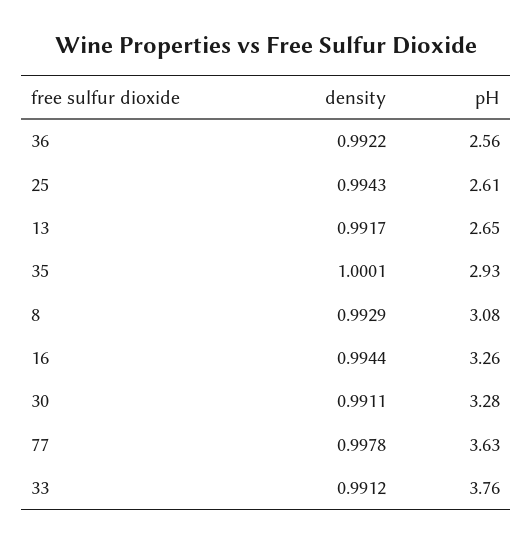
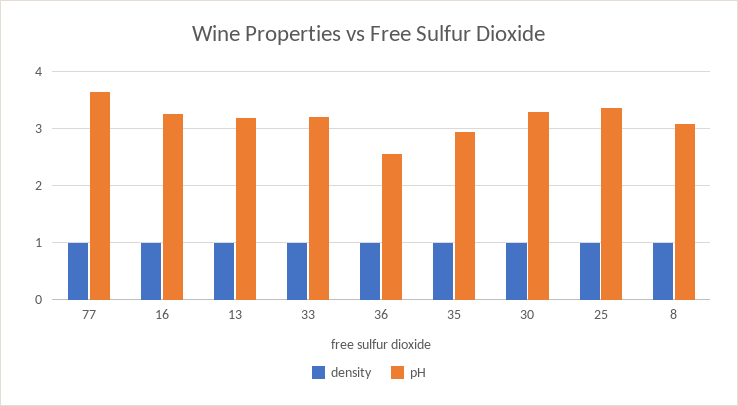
  {
    "density": {
      "36": 0.9922,
      "25": 0.9943,
      "13": 0.9917,
      "35": 1.0001,
      "8": 0.9929,
      "16": 0.9944,
      "30": 0.9911,
      "77": 0.9978,
      "33": 0.9912
    },
    "pH": {
      "36": 2.56,
-     "25": 2.61,
+     "25": 3.4,
-     "13": 2.65,
+     "13": 3.2,
      "35": 2.93,
      "8": 3.08,
      "16": 3.26,
      "30": 3.28,
      "77": 3.63,
-     "33": 3.76
+     "33": 3.2
    }
  }

